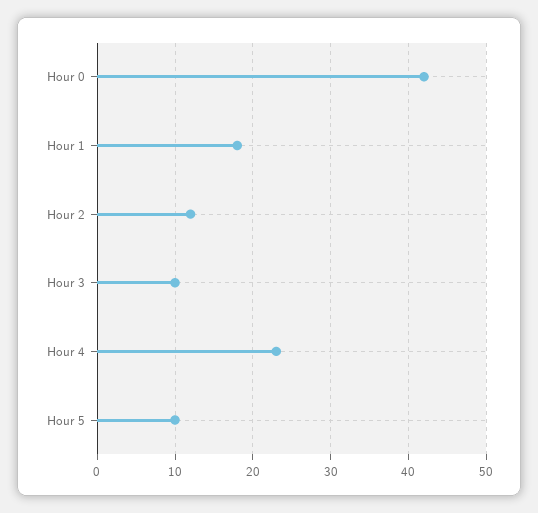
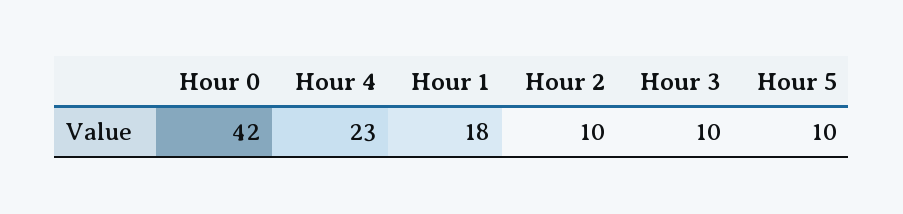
  {
    "Hour 0": 42,
    "Hour 1": 18,
-   "Hour 2": 12,
+   "Hour 2": 10,
    "Hour 3": 10,
    "Hour 4": 23,
    "Hour 5": 10
  }

